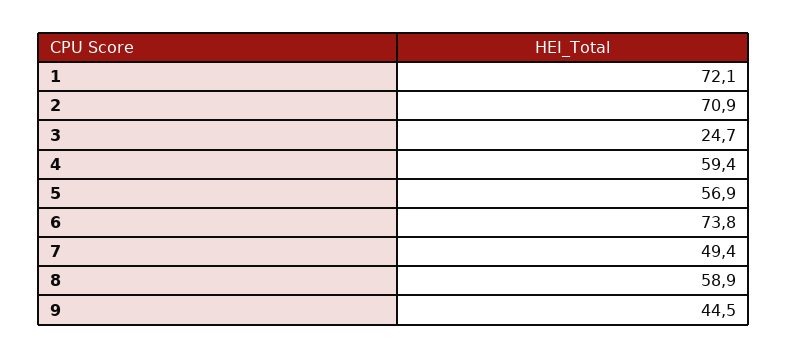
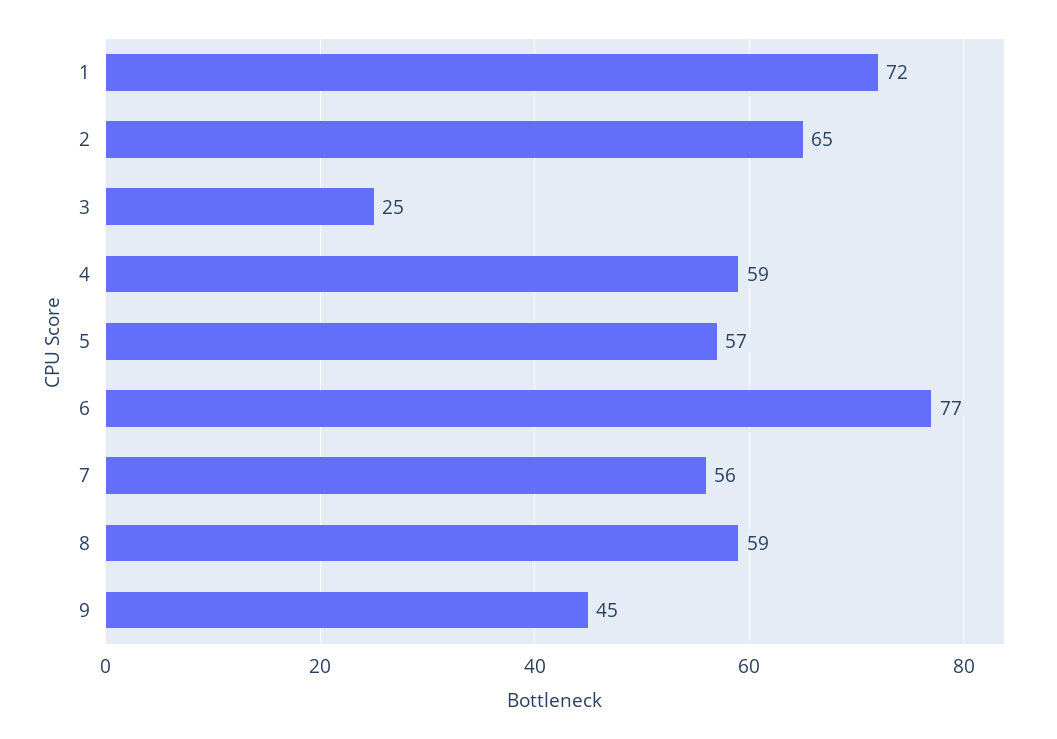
  {
    "1": 72.1,
-   "2": 70.9,
+   "2": 65,
    "3": 24.7,
    "4": 59.4,
    "5": 56.9,
-   "6": 73.8,
+   "6": 77,
-   "7": 49.4,
+   "7": 56,
    "8": 58.9,
    "9": 44.5
  }

